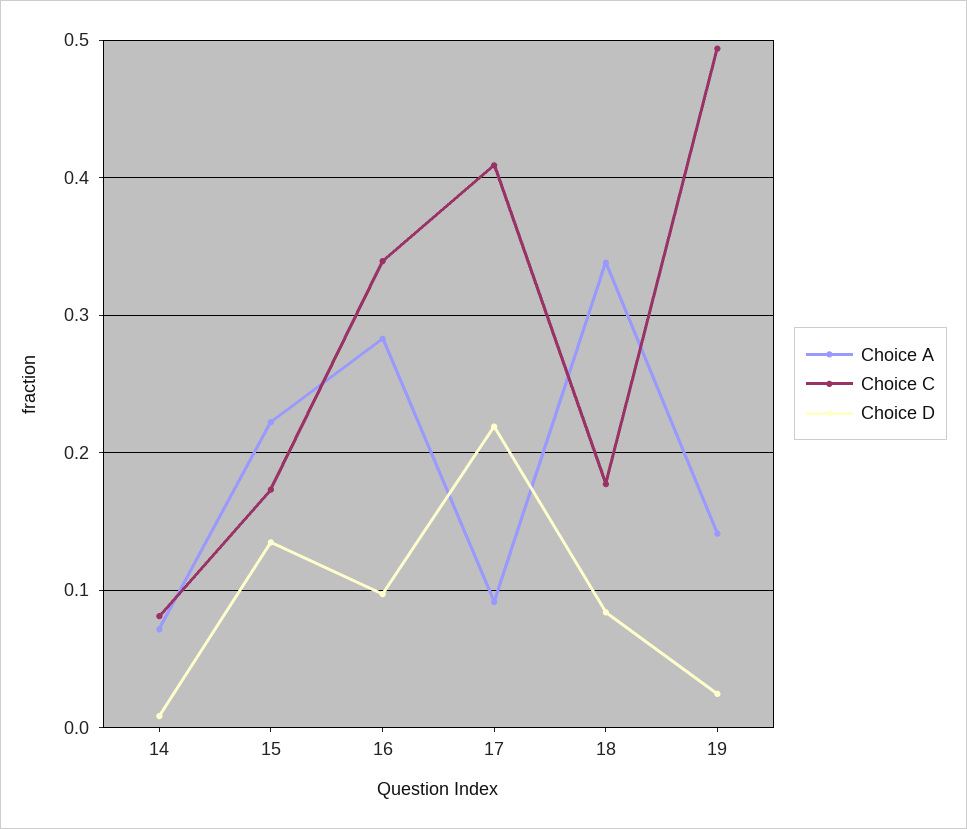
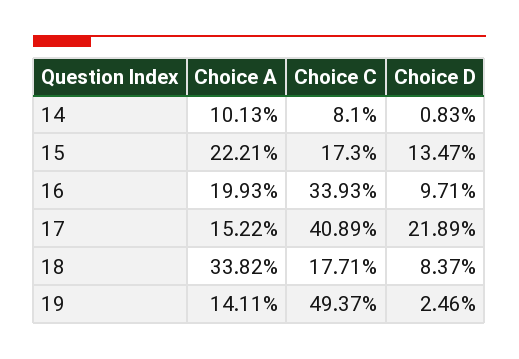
  {
    "Choice A": {
-     "14": 0.07,
+     "14": 0.1013,
      "15": 0.2221,
-     "16": 0.28,
+     "16": 0.1993,
-     "17": 0.09,
+     "17": 0.1522,
      "18": 0.3382,
      "19": 0.1411
    },
    "Choice C": {
      "14": 0.081,
      "15": 0.173,
      "16": 0.3393,
      "17": 0.4089,
      "18": 0.1771,
      "19": 0.4937
    },
    "Choice D": {
      "14": 0.0083,
      "15": 0.1347,
      "16": 0.0971,
      "17": 0.2189,
      "18": 0.0837,
      "19": 0.0246
    }
  }

